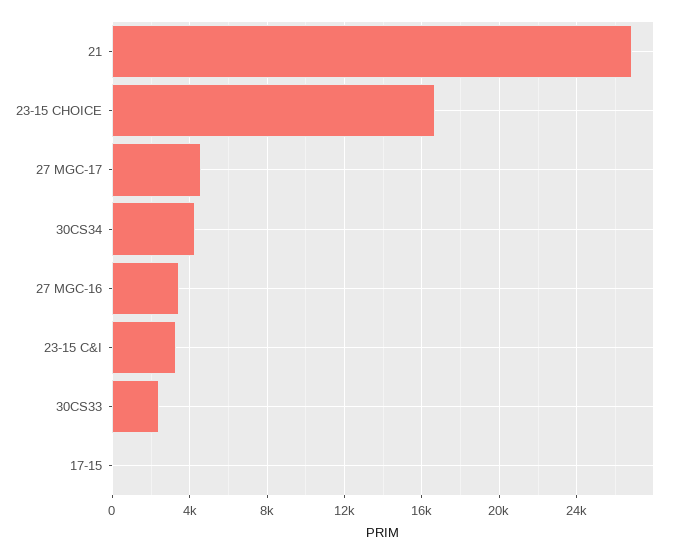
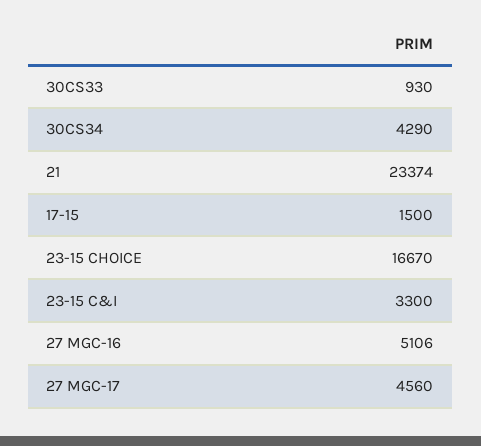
  {
-   "21": 27000,
+   "21": 23374,
    "23-15 CHOICE": 16670,
    "27 MGC-17": 4560,
    "30CS34": 4290,
-   "27 MGC-16": 3500,
+   "27 MGC-16": 5106,
    "23-15 C&I": 3300,
-   "30CS33": 2500,
+   "30CS33": 930,
-   "17-15": 0
+   "17-15": 1500
  }

